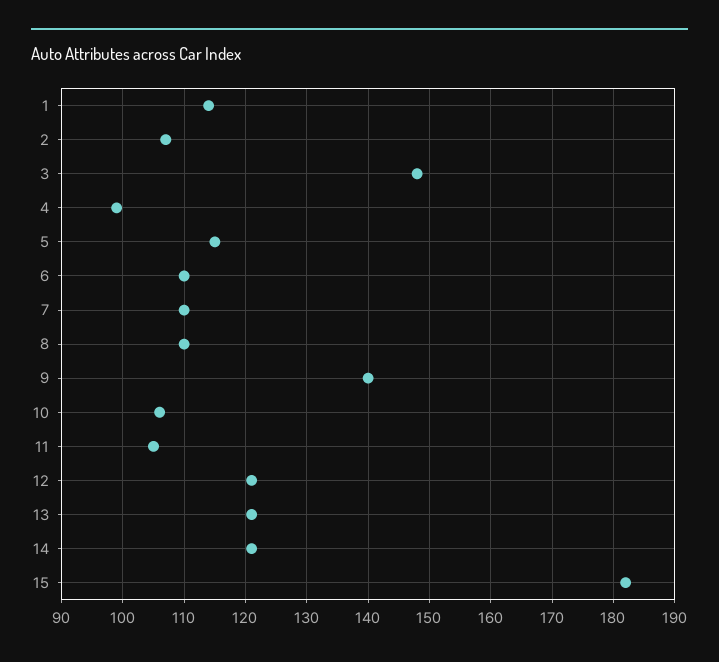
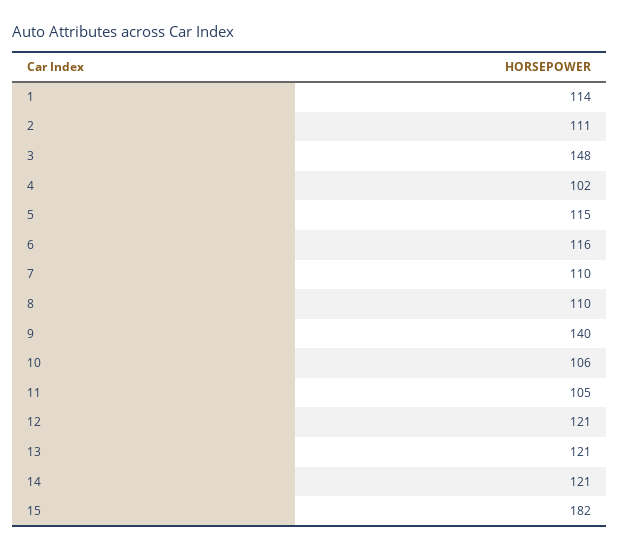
  {
    "1": 114,
-   "2": 107,
+   "2": 111,
    "3": 148,
-   "4": 99,
+   "4": 102,
    "5": 115,
-   "6": 110,
+   "6": 116,
    "7": 110,
    "8": 110,
    "9": 140,
    "10": 106,
    "11": 105,
    "12": 121,
    "13": 121,
    "14": 121,
    "15": 182
  }

